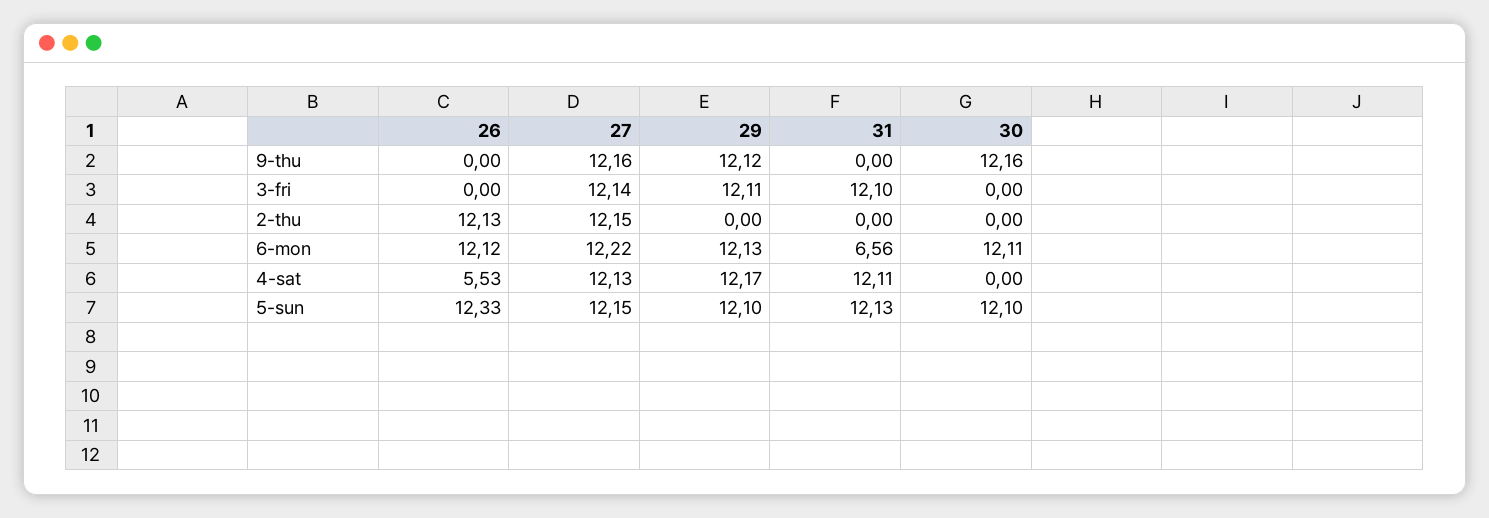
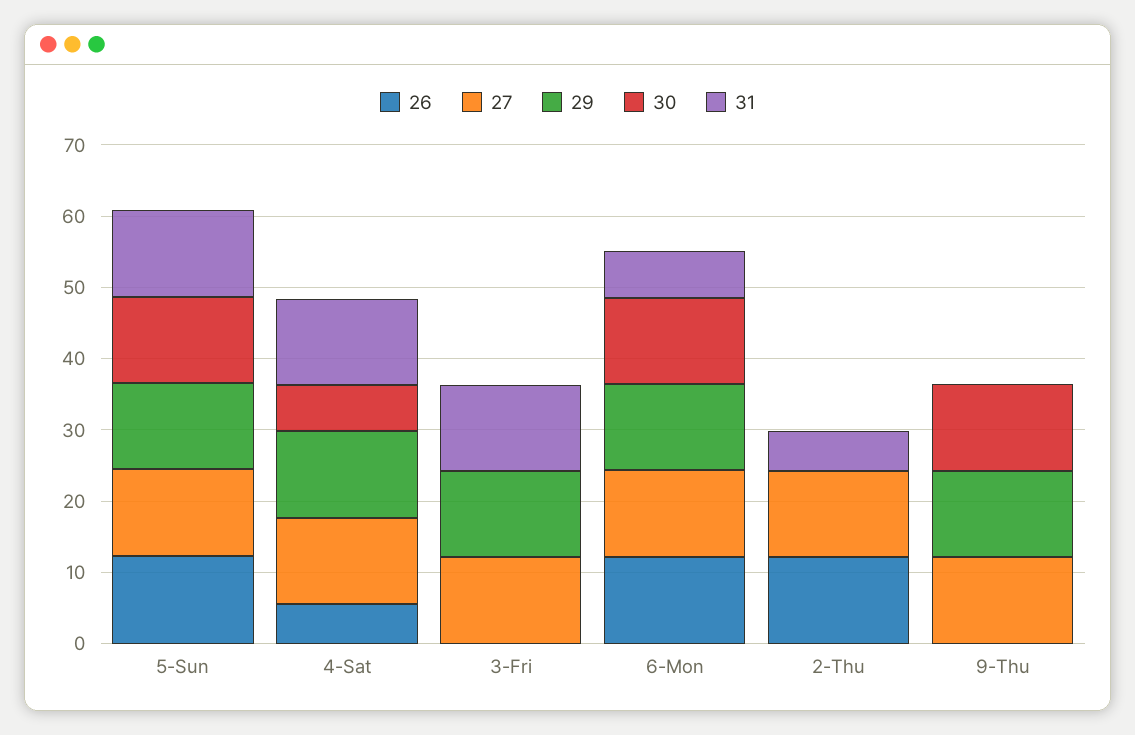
  {
    "26": {
      "9-thu": 0,
      "3-fri": 0,
      "2-thu": 12.13,
      "6-mon": 12.12,
      "4-sat": 5.53,
      "5-sun": 12.33
    },
    "27": {
      "9-thu": 12.16,
      "3-fri": 12.14,
      "2-thu": 12.15,
      "6-mon": 12.22,
      "4-sat": 12.13,
      "5-sun": 12.15
    },
    "29": {
      "9-thu": 12.12,
      "3-fri": 12.11,
      "2-thu": 0,
      "6-mon": 12.13,
      "4-sat": 12.17,
      "5-sun": 12.1
    },
    "31": {
      "9-thu": 0,
      "3-fri": 12.1,
-     "2-thu": 0,
+     "2-thu": 6,
      "6-mon": 6.56,
      "4-sat": 12.11,
      "5-sun": 12.13
    },
    "30": {
      "9-thu": 12.16,
      "3-fri": 0,
      "2-thu": 0,
      "6-mon": 12.11,
-     "4-sat": 0,
+     "4-sat": 6,
      "5-sun": 12.1
    }
  }

